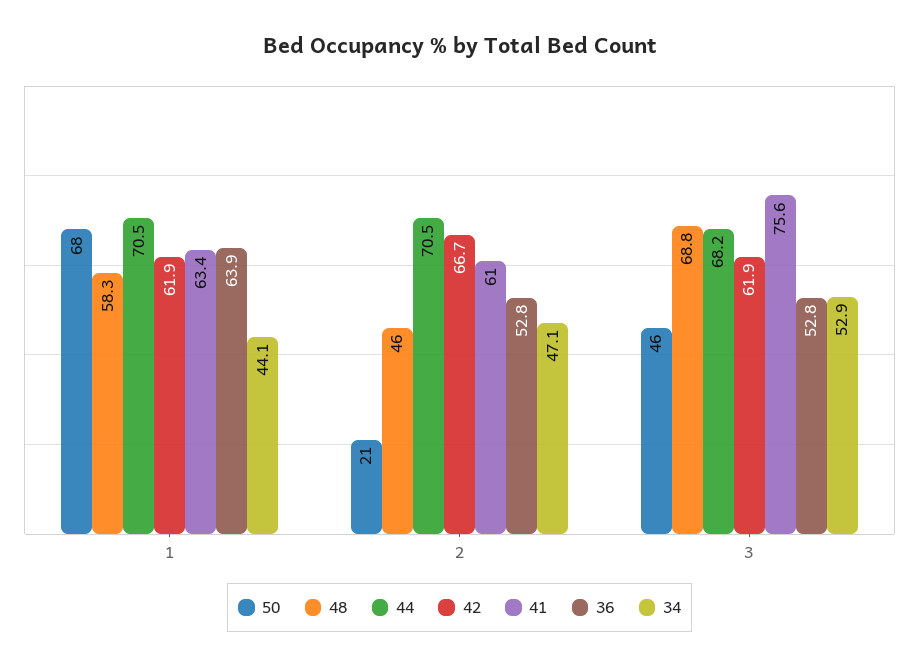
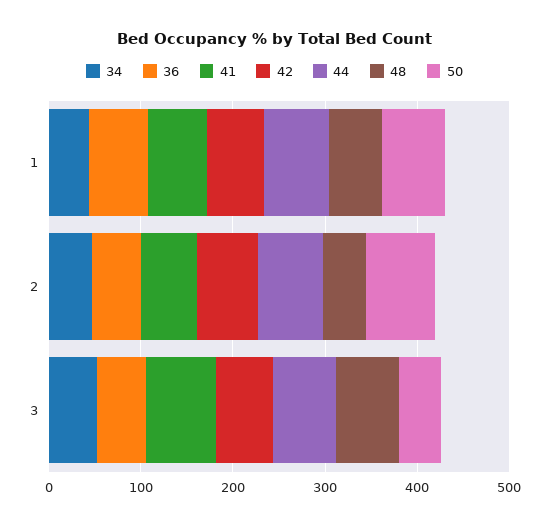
  {
    "50": {
      "1": 68,
-     "2": 21,
+     "2": 80,
      "3": 46
    },
    "48": {
      "1": 58.3,
      "2": 46,
      "3": 68.8
    },
    "44": {
      "1": 70.5,
      "2": 70.5,
      "3": 68.2
    },
    "42": {
      "1": 61.9,
      "2": 66.7,
      "3": 61.9
    },
    "41": {
      "1": 63.4,
      "2": 61,
      "3": 75.6
    },
    "36": {
      "1": 63.9,
      "2": 52.8,
      "3": 52.8
    },
    "34": {
      "1": 44.1,
      "2": 47.1,
      "3": 52.9
    }
  }

